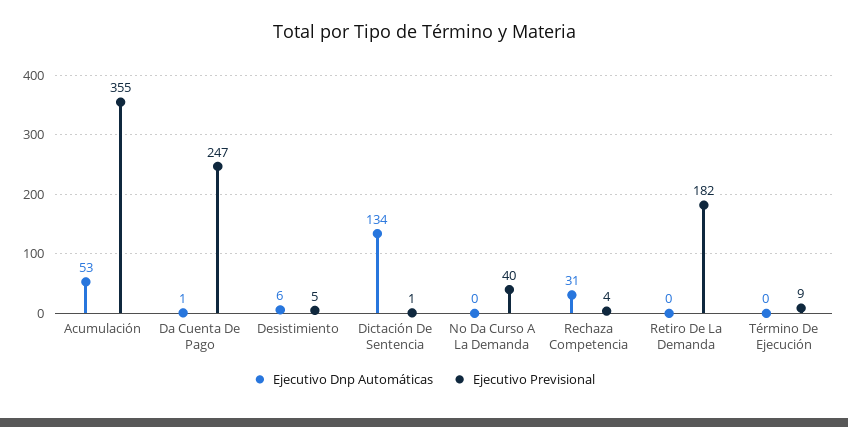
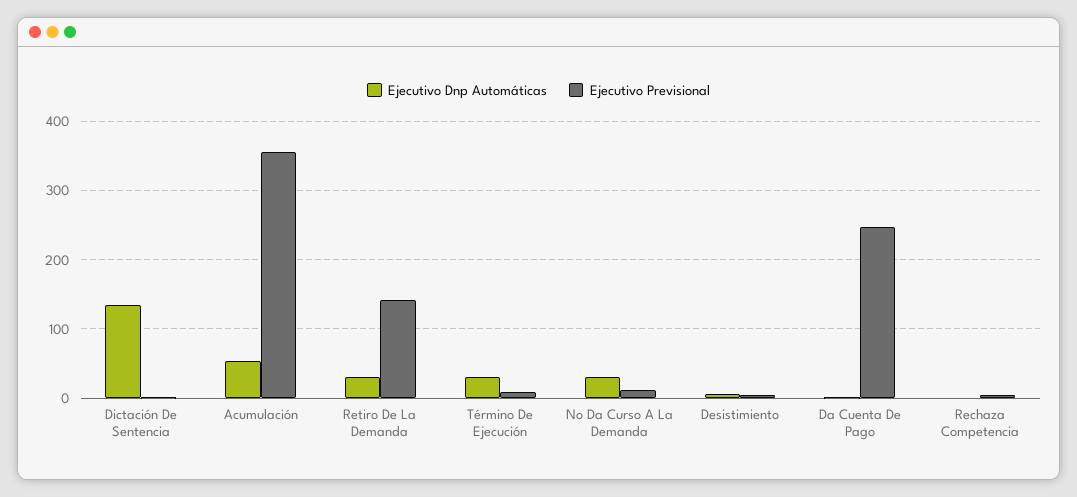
  {
    "Ejecutivo Dnp Automáticas": {
      "Acumulación": 53,
      "Da Cuenta De Pago": 1,
      "Desistimiento": 6,
      "Dictación De Sentencia": 134,
-     "No Da Curso A La Demanda": 0,
+     "No Da Curso A La Demanda": 30,
-     "Rechaza Competencia": 31,
+     "Rechaza Competencia": 0,
-     "Retiro De La Demanda": 0,
+     "Retiro De La Demanda": 30,
-     "Término De Ejecución": 0
+     "Término De Ejecución": 30
    },
    "Ejecutivo Previsional": {
      "Acumulación": 355,
      "Da Cuenta De Pago": 247,
      "Desistimiento": 5,
      "Dictación De Sentencia": 1,
-     "No Da Curso A La Demanda": 40,
+     "No Da Curso A La Demanda": 10,
      "Rechaza Competencia": 4,
-     "Retiro De La Demanda": 182,
+     "Retiro De La Demanda": 140,
      "Término De Ejecución": 9
    }
  }

